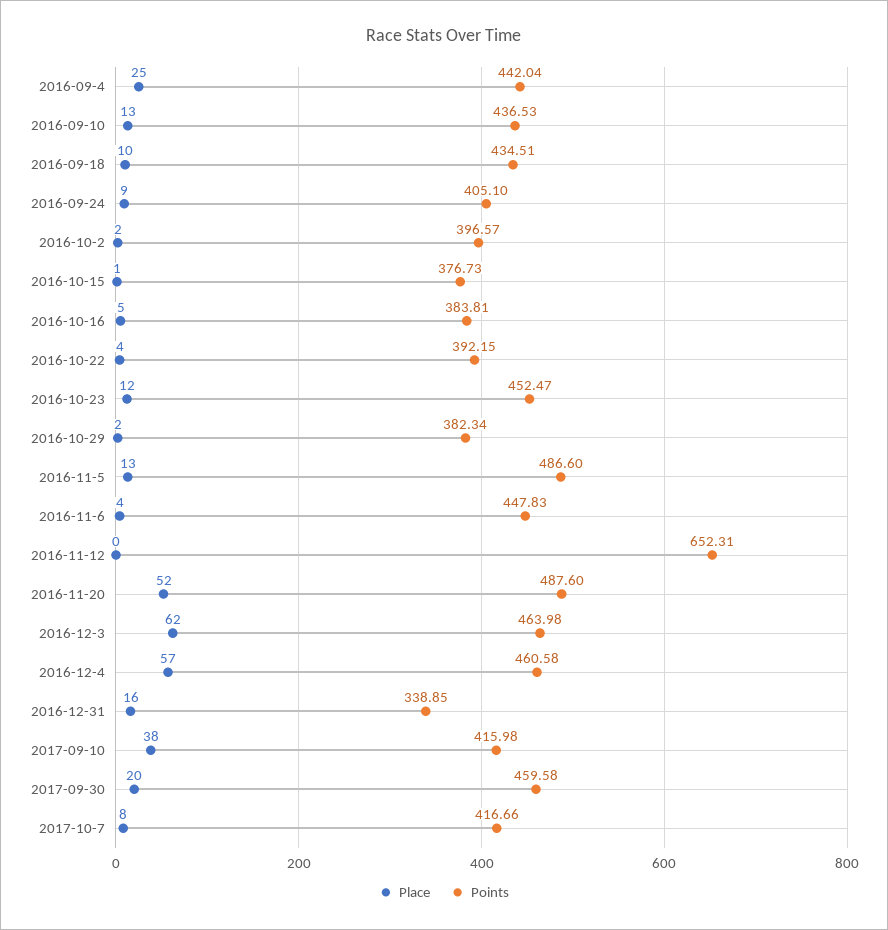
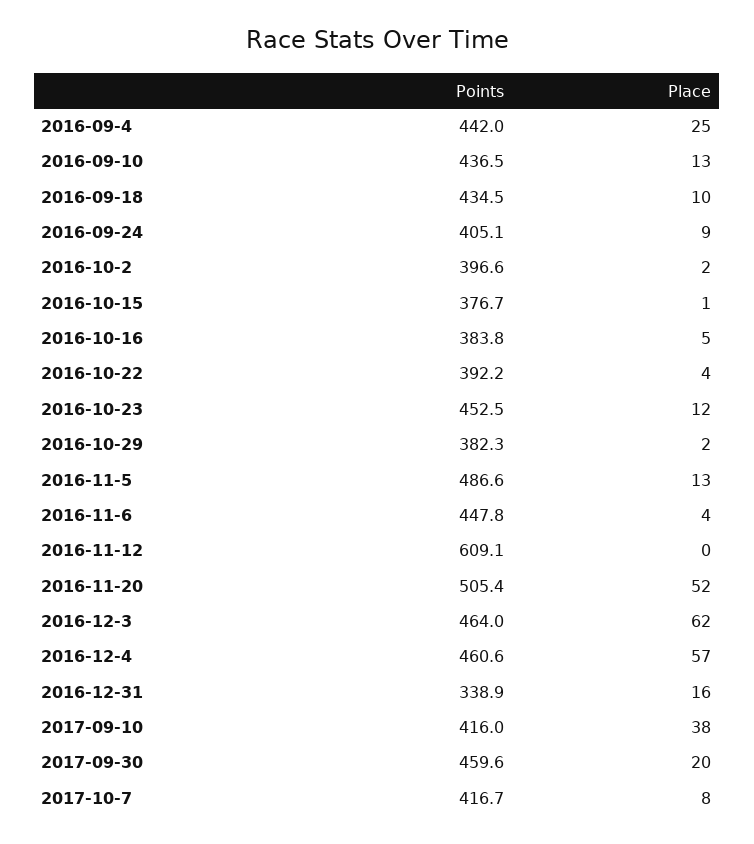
  {
    "Place": {
      "2016-09-4": 25,
      "2016-09-10": 13,
      "2016-09-18": 10,
      "2016-09-24": 9,
      "2016-10-2": 2,
      "2016-10-15": 1,
      "2016-10-16": 5,
      "2016-10-22": 4,
      "2016-10-23": 12,
      "2016-10-29": 2,
      "2016-11-5": 13,
      "2016-11-6": 4,
      "2016-11-12": 0,
      "2016-11-20": 52,
      "2016-12-3": 62,
      "2016-12-4": 57,
      "2016-12-31": 16,
      "2017-09-10": 38,
      "2017-09-30": 20,
      "2017-10-7": 8
    },
    "Points": {
      "2016-09-4": 442.04,
      "2016-09-10": 436.53,
      "2016-09-18": 434.51,
      "2016-09-24": 405.1,
      "2016-10-2": 396.57,
      "2016-10-15": 376.73,
      "2016-10-16": 383.81,
      "2016-10-22": 392.15,
      "2016-10-23": 452.47,
      "2016-10-29": 382.34,
      "2016-11-5": 486.6,
      "2016-11-6": 447.83,
-     "2016-11-12": 652.31,
+     "2016-11-12": 609.1,
-     "2016-11-20": 487.6,
+     "2016-11-20": 505.4,
      "2016-12-3": 463.98,
      "2016-12-4": 460.58,
      "2016-12-31": 338.85,
      "2017-09-10": 415.98,
      "2017-09-30": 459.58,
      "2017-10-7": 416.66
    }
  }

